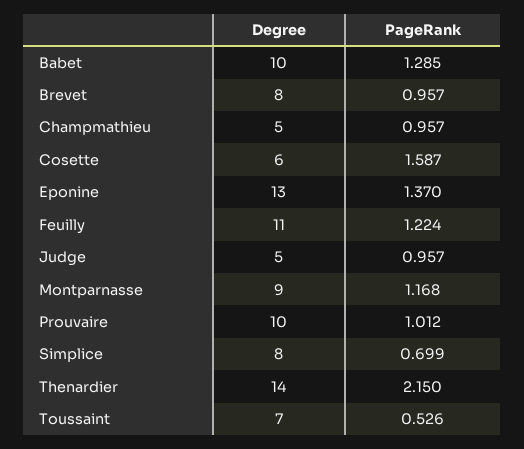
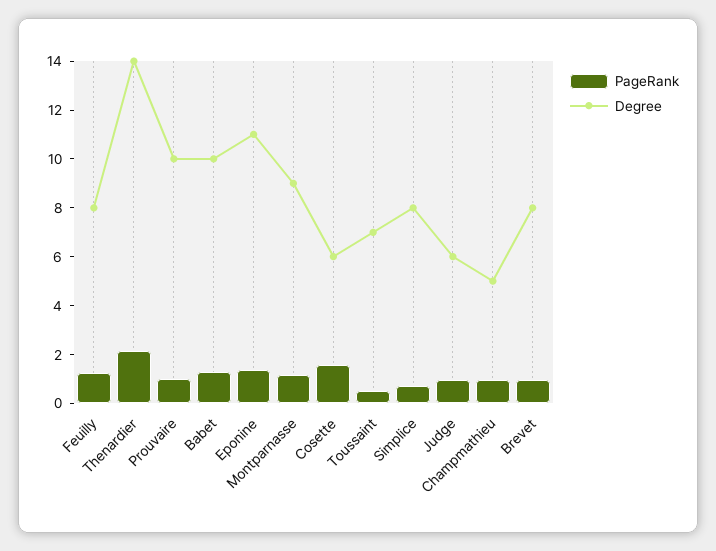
  {
    "Degree": {
      "Babet": 10,
      "Brevet": 8,
      "Champmathieu": 5,
      "Cosette": 6,
-     "Eponine": 13,
+     "Eponine": 11,
-     "Feuilly": 11,
+     "Feuilly": 8,
-     "Judge": 5,
+     "Judge": 6,
      "Montparnasse": 9,
      "Prouvaire": 10,
      "Simplice": 8,
      "Thenardier": 14,
      "Toussaint": 7
    },
    "PageRank": {
      "Babet": 1.285,
      "Brevet": 0.957,
      "Champmathieu": 0.957,
      "Cosette": 1.587,
      "Eponine": 1.37,
      "Feuilly": 1.224,
      "Judge": 0.957,
      "Montparnasse": 1.168,
      "Prouvaire": 1.012,
      "Simplice": 0.699,
      "Thenardier": 2.15,
      "Toussaint": 0.526
    }
  }

